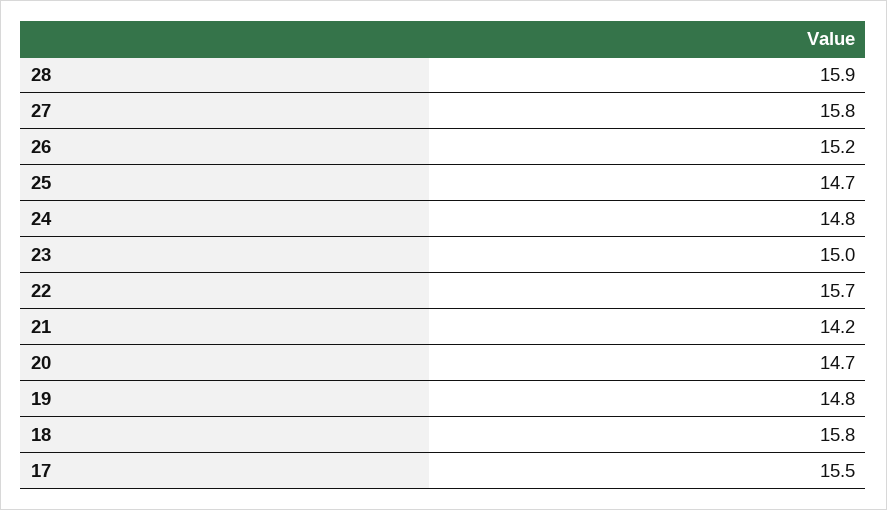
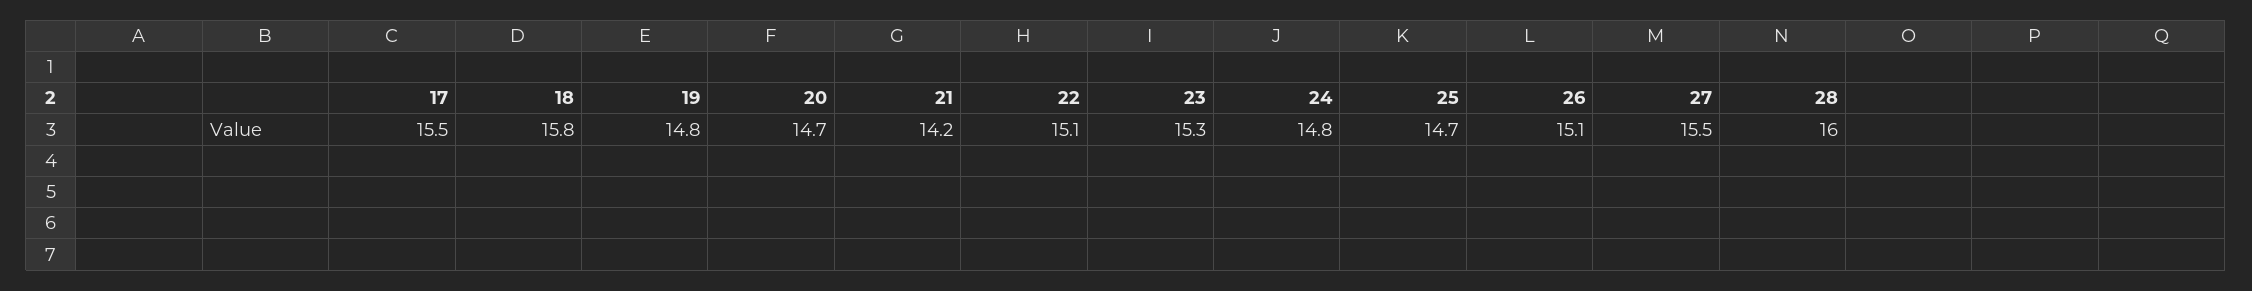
  {
-   "28": 15.9,
+   "28": 16,
-   "27": 15.8,
+   "27": 15.5,
-   "26": 15.2,
+   "26": 15.1,
    "25": 14.7,
    "24": 14.8,
-   "23": 15,
+   "23": 15.3,
-   "22": 15.7,
+   "22": 15.1,
    "21": 14.2,
    "20": 14.7,
    "19": 14.8,
    "18": 15.8,
    "17": 15.5
  }

